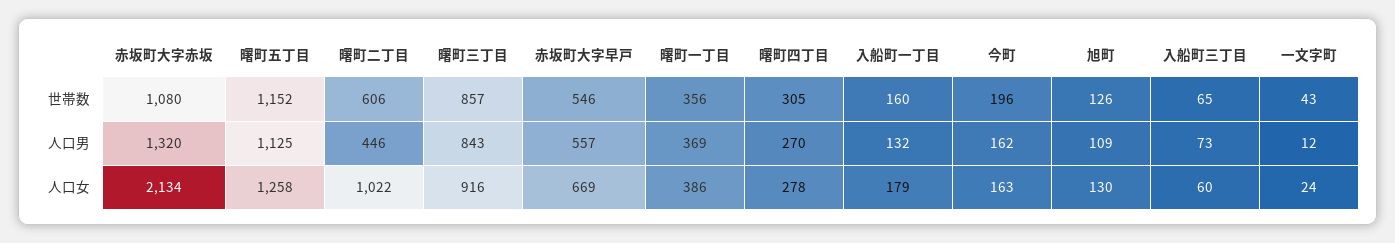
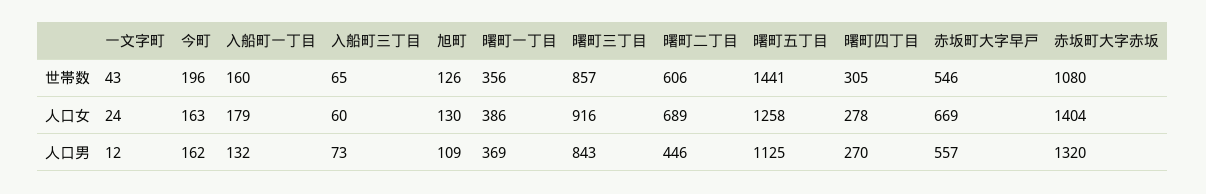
  {
    "赤坂町大字赤坂": {
      "世帯数": 1080,
      "人口男": 1320,
-     "人口女": 2134
+     "人口女": 1404
    },
    "曙町五丁目": {
-     "世帯数": 1152,
+     "世帯数": 1441,
      "人口男": 1125,
      "人口女": 1258
    },
    "曙町二丁目": {
      "世帯数": 606,
      "人口男": 446,
-     "人口女": 1022
+     "人口女": 689
    },
    "曙町三丁目": {
      "世帯数": 857,
      "人口男": 843,
      "人口女": 916
    },
    "赤坂町大字早戸": {
      "世帯数": 546,
      "人口男": 557,
      "人口女": 669
    },
    "曙町一丁目": {
      "世帯数": 356,
      "人口男": 369,
      "人口女": 386
    },
    "曙町四丁目": {
      "世帯数": 305,
      "人口男": 270,
      "人口女": 278
    },
    "入船町一丁目": {
      "世帯数": 160,
      "人口男": 132,
      "人口女": 179
    },
    "今町": {
      "世帯数": 196,
      "人口男": 162,
      "人口女": 163
    },
    "旭町": {
      "世帯数": 126,
      "人口男": 109,
      "人口女": 130
    },
    "入船町三丁目": {
      "世帯数": 65,
      "人口男": 73,
      "人口女": 60
    },
    "一文字町": {
      "世帯数": 43,
      "人口男": 12,
      "人口女": 24
    }
  }

